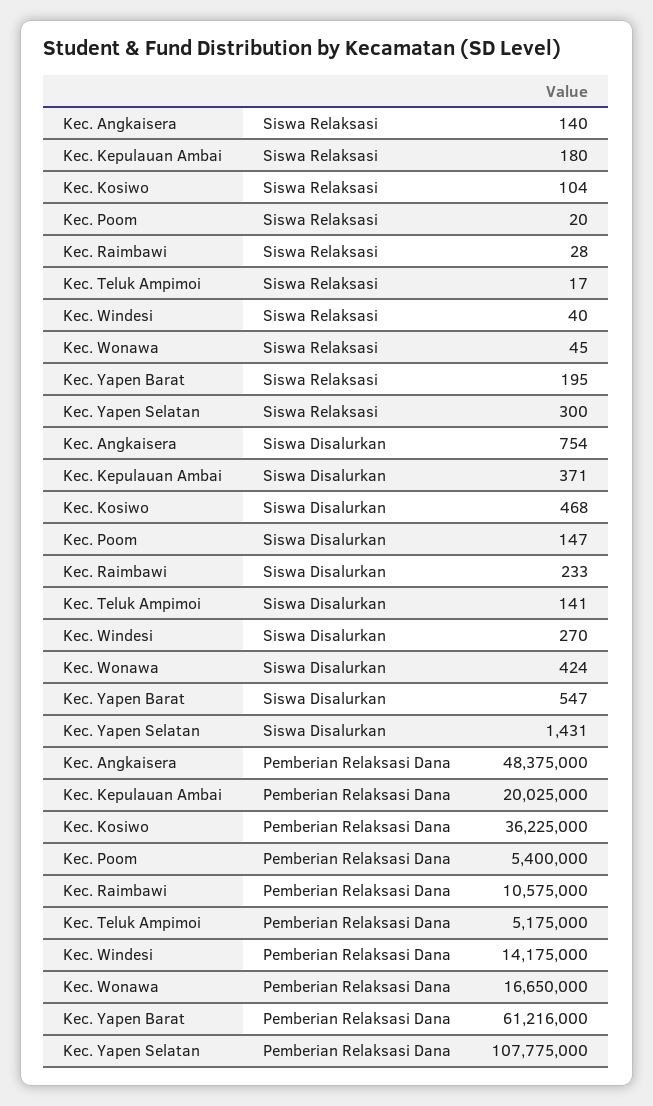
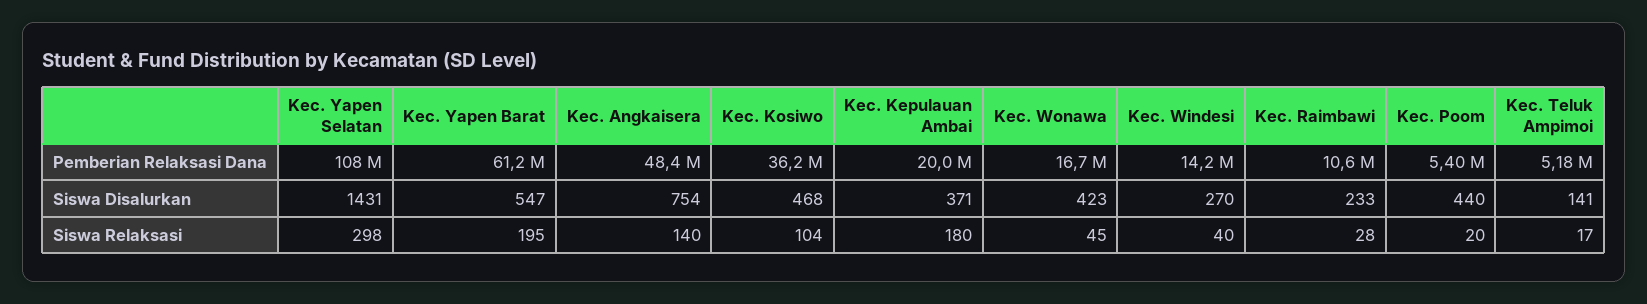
  {
    "Kec. Angkaisera": {
      "Siswa Relaksasi": 140,
      "Siswa Disalurkan": 754,
      "Pemberian Relaksasi Dana": 48375000
    },
    "Kec. Kepulauan Ambai": {
      "Siswa Relaksasi": 180,
      "Siswa Disalurkan": 371,
      "Pemberian Relaksasi Dana": 20025000
    },
    "Kec. Kosiwo": {
      "Siswa Relaksasi": 104,
      "Siswa Disalurkan": 468,
      "Pemberian Relaksasi Dana": 36225000
    },
    "Kec. Poom": {
      "Siswa Relaksasi": 20,
-     "Siswa Disalurkan": 147,
+     "Siswa Disalurkan": 440,
      "Pemberian Relaksasi Dana": 5400000
    },
    "Kec. Raimbawi": {
      "Siswa Relaksasi": 28,
      "Siswa Disalurkan": 233,
      "Pemberian Relaksasi Dana": 10575000
    },
    "Kec. Teluk Ampimoi": {
      "Siswa Relaksasi": 17,
      "Siswa Disalurkan": 141,
      "Pemberian Relaksasi Dana": 5175000
    },
    "Kec. Windesi": {
      "Siswa Relaksasi": 40,
      "Siswa Disalurkan": 270,
      "Pemberian Relaksasi Dana": 14175000
    },
    "Kec. Wonawa": {
      "Siswa Relaksasi": 45,
-     "Siswa Disalurkan": 424,
+     "Siswa Disalurkan": 423,
      "Pemberian Relaksasi Dana": 16650000
    },
    "Kec. Yapen Barat": {
      "Siswa Relaksasi": 195,
      "Siswa Disalurkan": 547,
      "Pemberian Relaksasi Dana": 61216000
    },
    "Kec. Yapen Selatan": {
-     "Siswa Relaksasi": 300,
+     "Siswa Relaksasi": 298,
      "Siswa Disalurkan": 1431,
      "Pemberian Relaksasi Dana": 107775000
    }
  }

